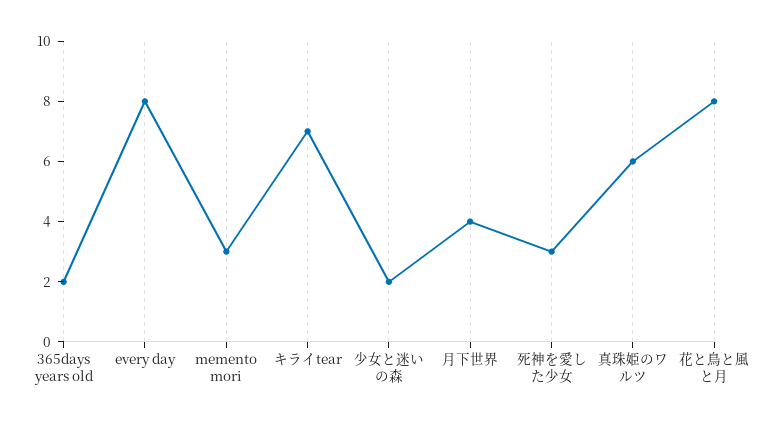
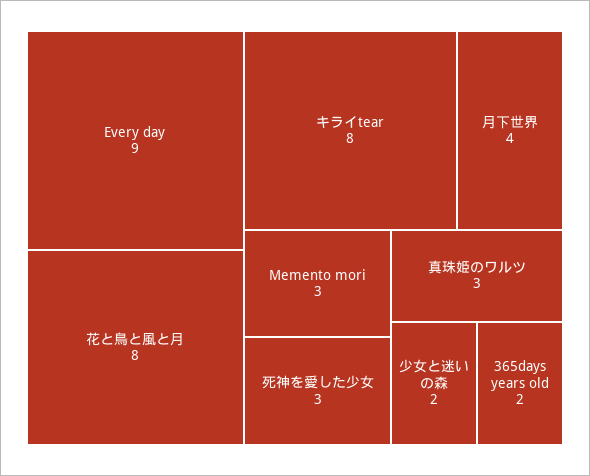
  {
    "365days years old": 2,
-   "every day": 8,
+   "every day": 9,
    "memento mori": 3,
-   "キライtear": 7,
+   "キライtear": 8,
    "少女と迷いの森": 2,
    "月下世界": 4,
    "死神を愛した少女": 3,
-   "真珠姫のワルツ": 6,
+   "真珠姫のワルツ": 3,
    "花と鳥と風と月": 8
  }

